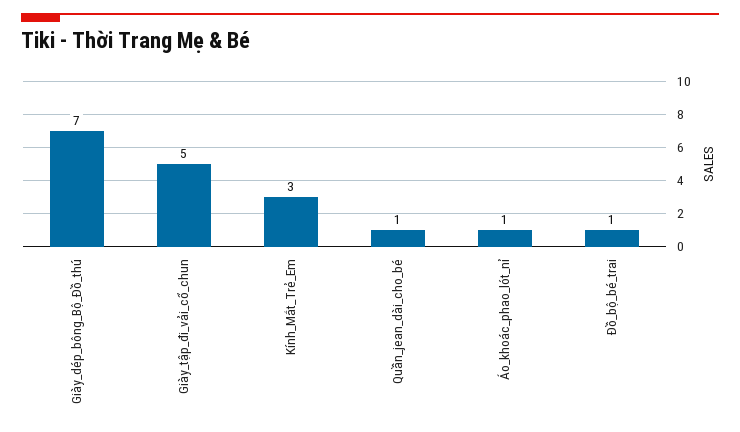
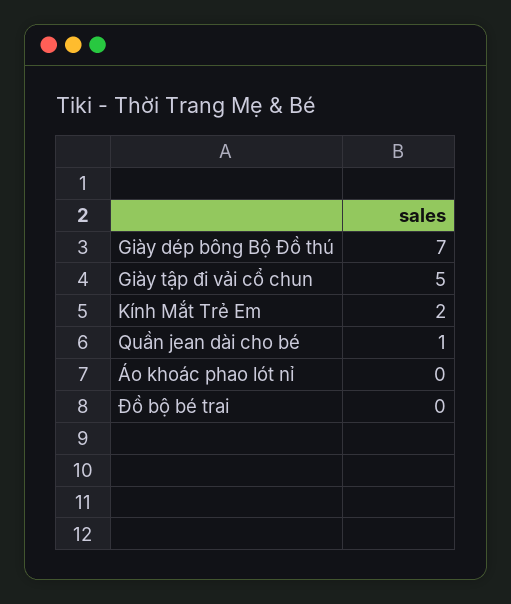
  {
    "Giày_dép_bông_Bộ_Đồ_thú": 7,
    "Giày_tập_đi_vải_cổ_chun": 5,
-   "Kính_Mắt_Trẻ_Em": 3,
+   "Kính_Mắt_Trẻ_Em": 2,
    "Quần_jean_dài_cho_bé": 1,
-   "Áo_khoác_phao_lót_nỉ": 1,
+   "Áo_khoác_phao_lót_nỉ": 0,
-   "Đồ_bộ_bé_trai": 1
+   "Đồ_bộ_bé_trai": 0
  }

